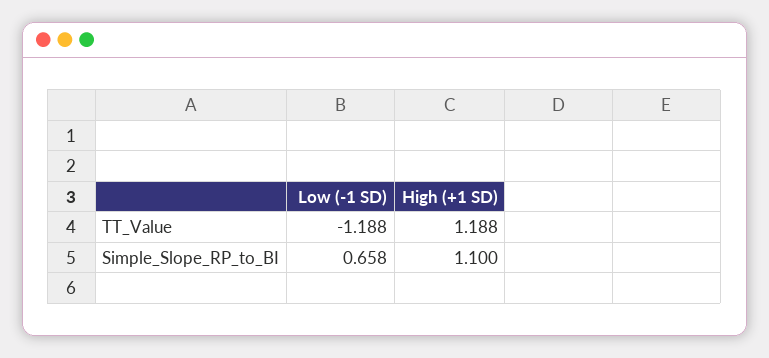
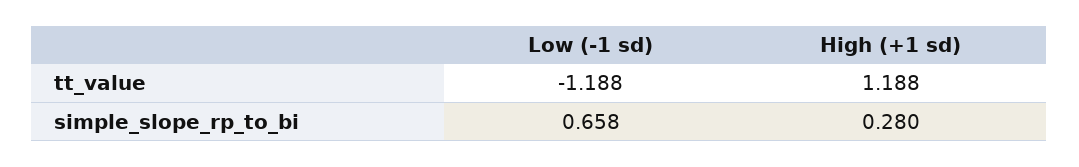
  {
    "Low (-1 SD)": {
      "TT_Value": -1.188,
      "Simple_Slope_RP_to_BI": 0.658
    },
    "High (+1 SD)": {
      "TT_Value": 1.188,
-     "Simple_Slope_RP_to_BI": 1.1
+     "Simple_Slope_RP_to_BI": 0.28
    }
  }

